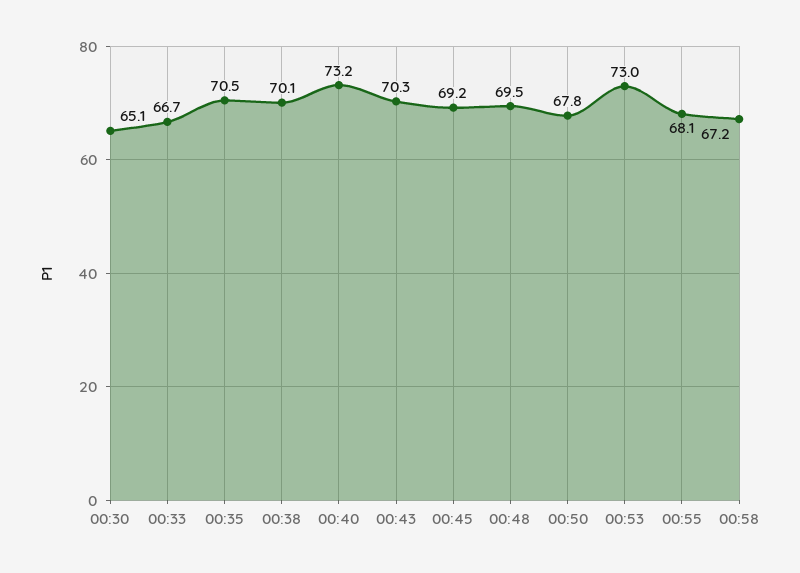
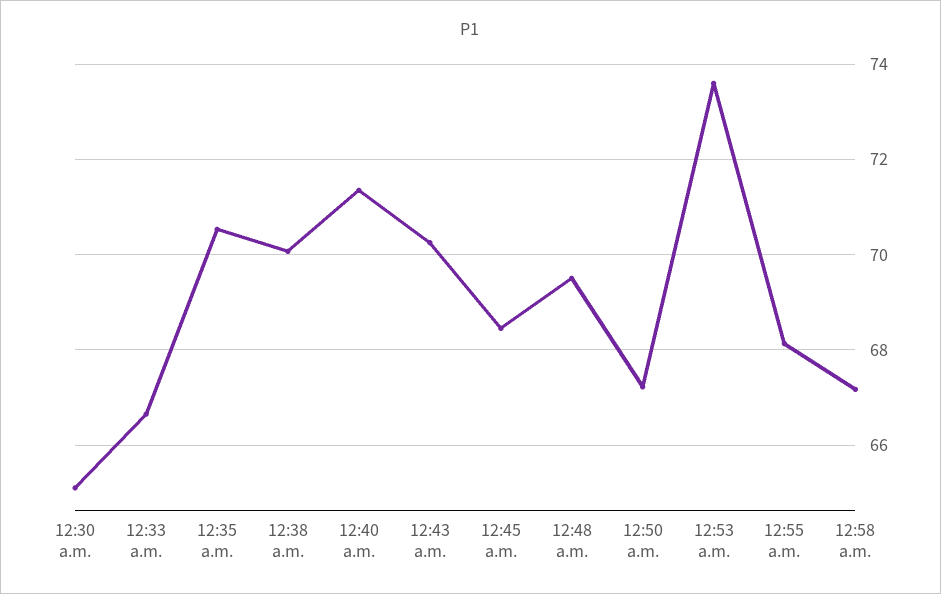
  {
    "00:30": 65.1,
    "00:33": 66.7,
    "00:35": 70.5,
    "00:38": 70.1,
-   "00:40": 73.2,
+   "00:40": 71.4,
    "00:43": 70.3,
-   "00:45": 69.2,
+   "00:45": 68.4,
    "00:48": 69.5,
-   "00:50": 67.8,
+   "00:50": 67.2,
-   "00:53": 73,
+   "00:53": 73.6,
    "00:55": 68.1,
    "00:58": 67.2
  }

